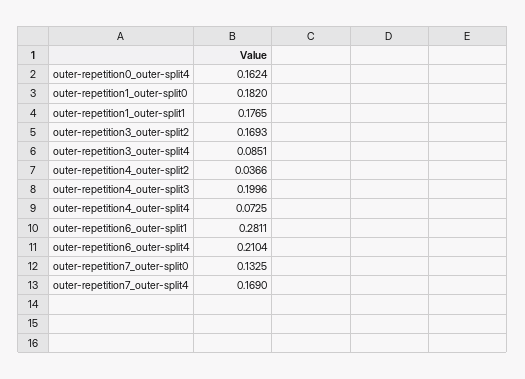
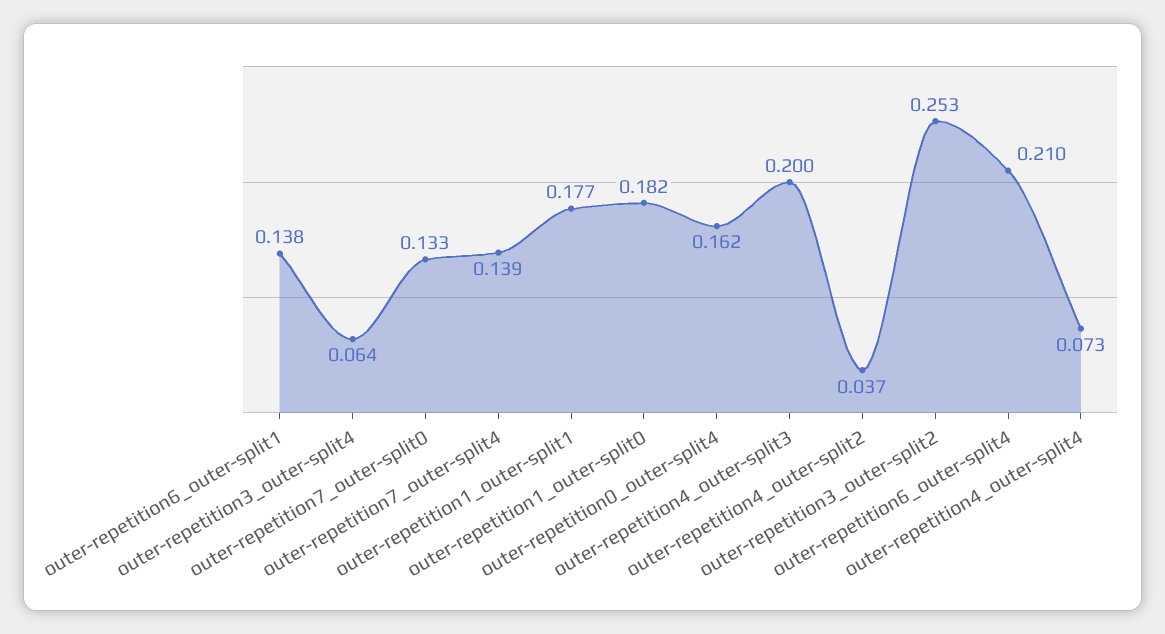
  {
    "outer-repetition0_outer-split4": 0.1624,
    "outer-repetition1_outer-split0": 0.182,
    "outer-repetition1_outer-split1": 0.1765,
-   "outer-repetition3_outer-split2": 0.1693,
+   "outer-repetition3_outer-split2": 0.253,
-   "outer-repetition3_outer-split4": 0.0851,
+   "outer-repetition3_outer-split4": 0.064,
    "outer-repetition4_outer-split2": 0.0366,
    "outer-repetition4_outer-split3": 0.1996,
    "outer-repetition4_outer-split4": 0.0725,
-   "outer-repetition6_outer-split1": 0.2811,
+   "outer-repetition6_outer-split1": 0.138,
    "outer-repetition6_outer-split4": 0.2104,
    "outer-repetition7_outer-split0": 0.1325,
-   "outer-repetition7_outer-split4": 0.169
+   "outer-repetition7_outer-split4": 0.139
  }

